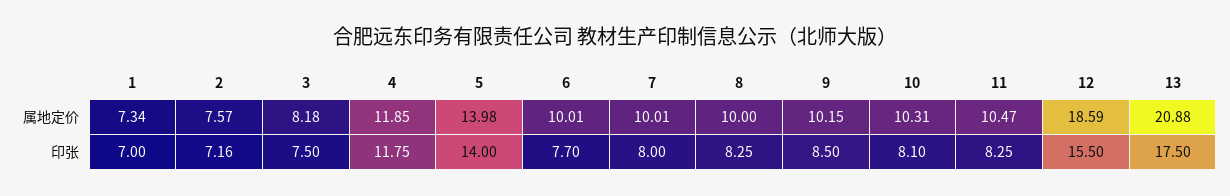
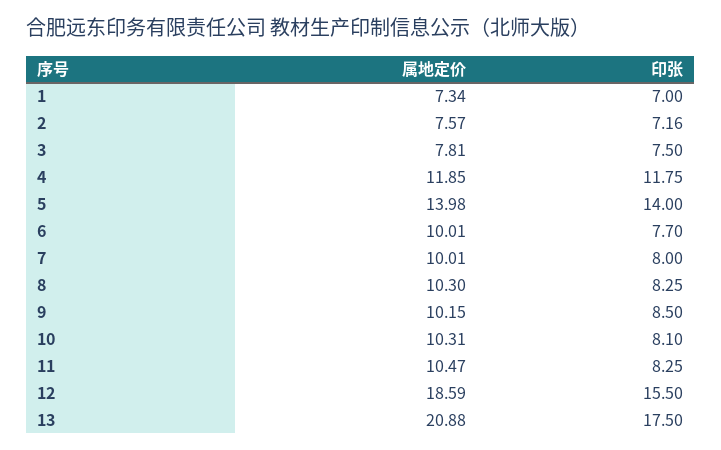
  {
    "1": {
      "属地定价": 7.34,
      "印张": 7
    },
    "2": {
      "属地定价": 7.57,
      "印张": 7.16
    },
    "3": {
-     "属地定价": 8.18,
+     "属地定价": 7.81,
      "印张": 7.5
    },
    "4": {
      "属地定价": 11.85,
      "印张": 11.75
    },
    "5": {
      "属地定价": 13.98,
      "印张": 14
    },
    "6": {
      "属地定价": 10.01,
      "印张": 7.7
    },
    "7": {
      "属地定价": 10.01,
      "印张": 8
    },
    "8": {
-     "属地定价": 10,
+     "属地定价": 10.3,
      "印张": 8.25
    },
    "9": {
      "属地定价": 10.15,
      "印张": 8.5
    },
    "10": {
      "属地定价": 10.31,
      "印张": 8.1
    },
    "11": {
      "属地定价": 10.47,
      "印张": 8.25
    },
    "12": {
      "属地定价": 18.59,
      "印张": 15.5
    },
    "13": {
      "属地定价": 20.88,
      "印张": 17.5
    }
  }

